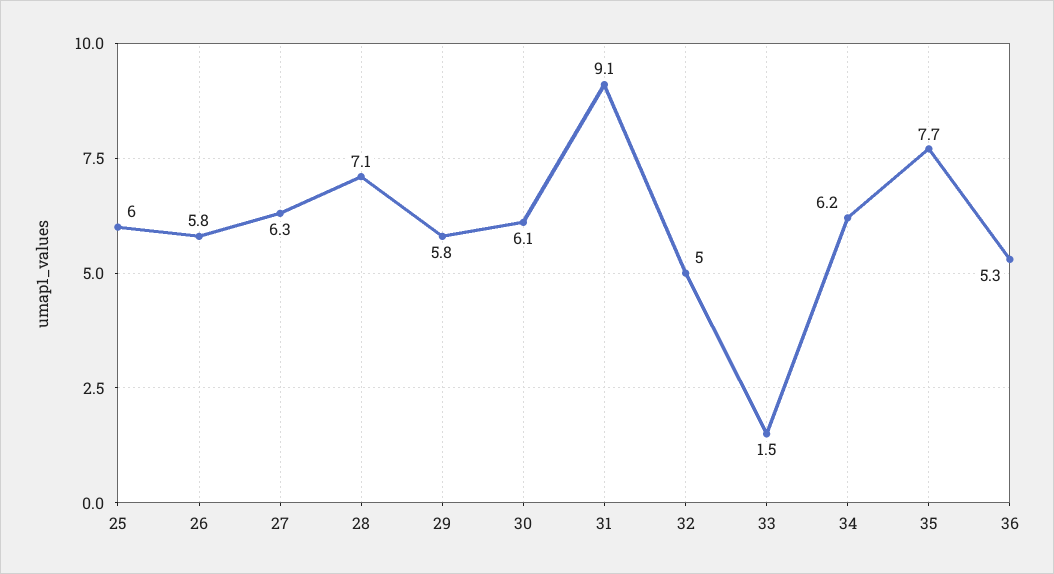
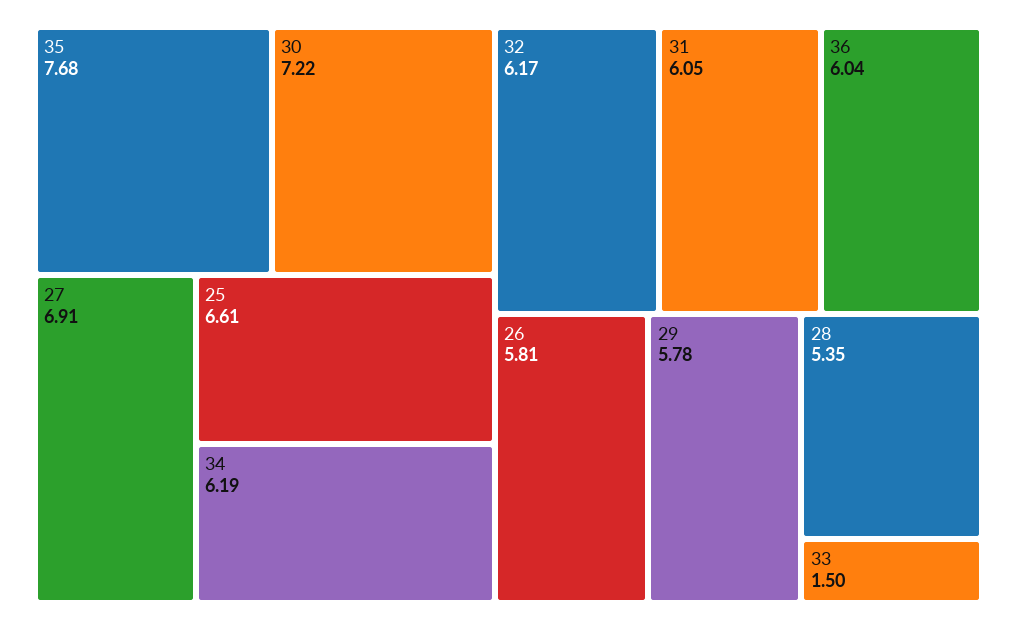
  {
-   "25": 6,
+   "25": 6.61,
    "26": 5.81,
-   "27": 6.3,
+   "27": 6.91,
-   "28": 7.1,
+   "28": 5.35,
    "29": 5.78,
-   "30": 6.1,
+   "30": 7.22,
-   "31": 9.1,
+   "31": 6.05,
-   "32": 5,
+   "32": 6.17,
    "33": 1.5,
    "34": 6.19,
    "35": 7.68,
-   "36": 5.3
+   "36": 6.04
  }

